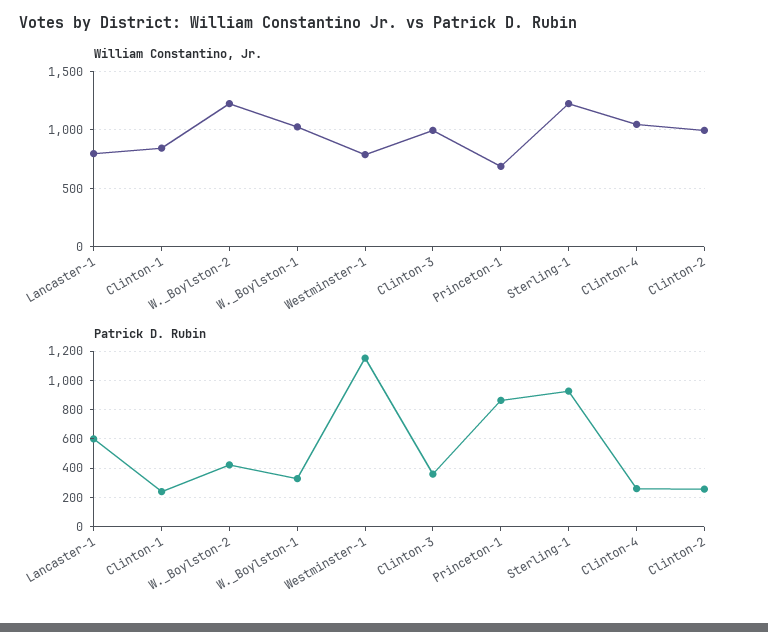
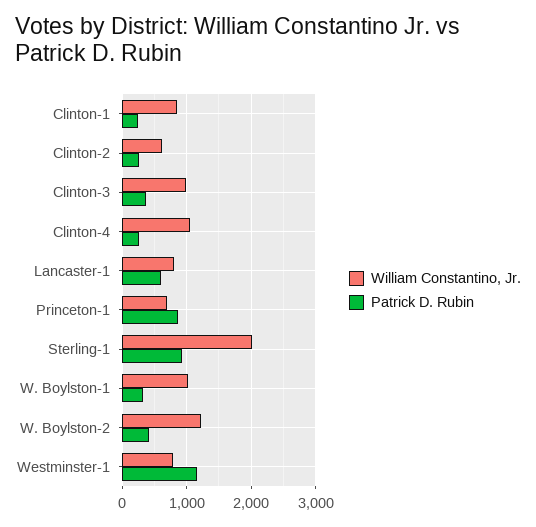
  {
    "William Constantino, Jr.": {
      "Lancaster-1": 800,
      "Clinton-1": 800,
      "W._Boylston-2": 1200,
      "W._Boylston-1": 1000,
      "Westminster-1": 800,
      "Clinton-3": 1000,
      "Princeton-1": 700,
-     "Sterling-1": 1200,
+     "Sterling-1": 2000,
      "Clinton-4": 1000,
-     "Clinton-2": 1000
+     "Clinton-2": 600
    },
    "Patrick D. Rubin": {
      "Lancaster-1": 600,
      "Clinton-1": 250,
      "W._Boylston-2": 400,
      "W._Boylston-1": 350,
      "Westminster-1": 1150,
      "Clinton-3": 350,
      "Princeton-1": 850,
      "Sterling-1": 950,
      "Clinton-4": 250,
      "Clinton-2": 250
    }
  }

